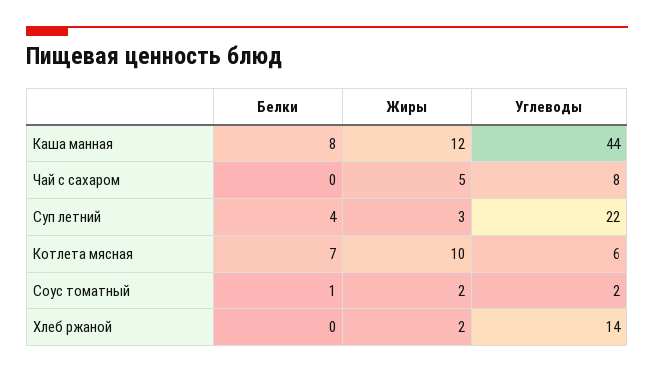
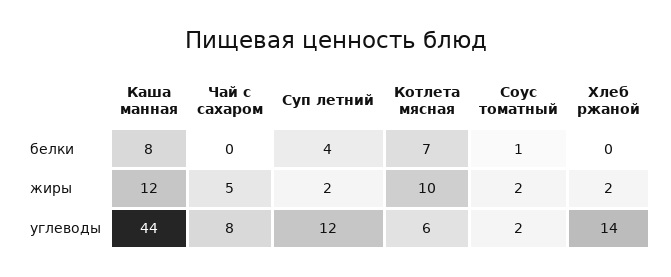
  {
    "Белки": {
      "Каша манная": 8,
      "Чай с сахаром": 0,
      "Суп летний": 4,
      "Котлета мясная": 7,
      "Соус томатный": 1,
      "Хлеб ржаной": 0
    },
    "Жиры": {
      "Каша манная": 12,
      "Чай с сахаром": 5,
-     "Суп летний": 3,
+     "Суп летний": 2,
      "Котлета мясная": 10,
      "Соус томатный": 2,
      "Хлеб ржаной": 2
    },
    "Углеводы": {
      "Каша манная": 44,
      "Чай с сахаром": 8,
-     "Суп летний": 22,
+     "Суп летний": 12,
      "Котлета мясная": 6,
      "Соус томатный": 2,
      "Хлеб ржаной": 14
    }
  }

